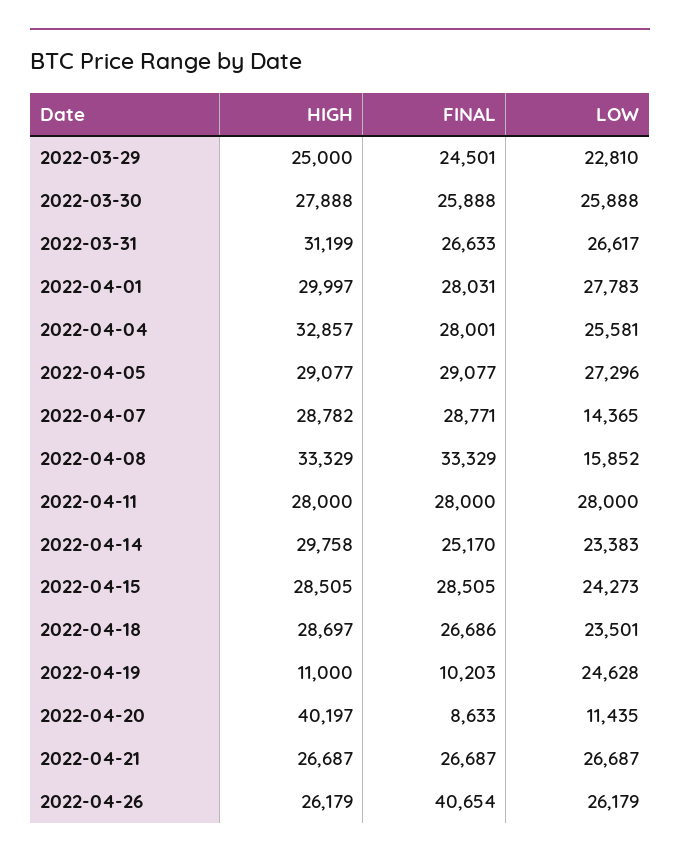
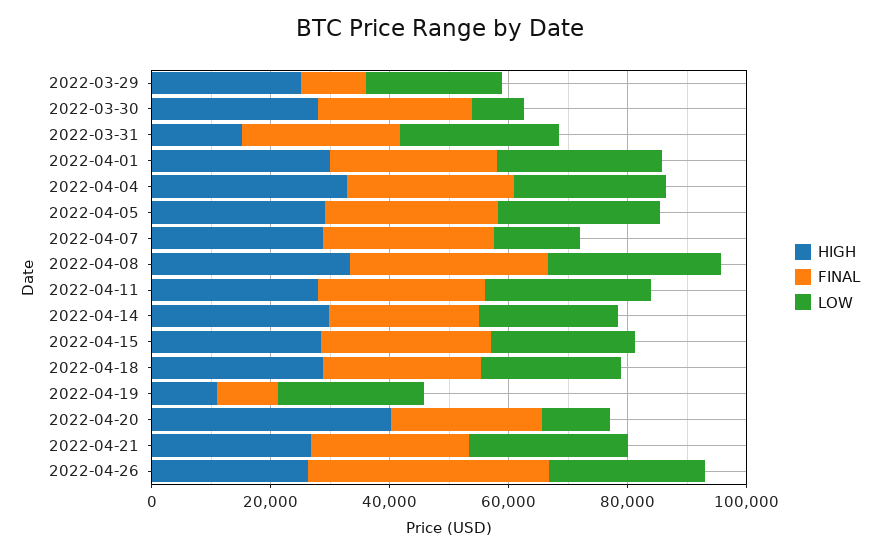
  {
    "HIGH": {
      "2022-03-29": 25000,
      "2022-03-30": 27888,
-     "2022-03-31": 31199,
+     "2022-03-31": 15000,
      "2022-04-01": 29997,
      "2022-04-04": 32857,
      "2022-04-05": 29077,
      "2022-04-07": 28782,
      "2022-04-08": 33329,
      "2022-04-11": 28000,
      "2022-04-14": 29758,
      "2022-04-15": 28505,
      "2022-04-18": 28697,
      "2022-04-19": 11000,
      "2022-04-20": 40197,
      "2022-04-21": 26687,
      "2022-04-26": 26179
    },
    "FINAL": {
-     "2022-03-29": 24501,
+     "2022-03-29": 10000,
      "2022-03-30": 25888,
      "2022-03-31": 26633,
      "2022-04-01": 28031,
      "2022-04-04": 28001,
      "2022-04-05": 29077,
      "2022-04-07": 28771,
      "2022-04-08": 33329,
      "2022-04-11": 28000,
      "2022-04-14": 25170,
      "2022-04-15": 28505,
      "2022-04-18": 26686,
      "2022-04-19": 10203,
-     "2022-04-20": 8633,
+     "2022-04-20": 25000,
      "2022-04-21": 26687,
      "2022-04-26": 40654
    },
    "LOW": {
      "2022-03-29": 22810,
-     "2022-03-30": 25888,
+     "2022-03-30": 10000,
      "2022-03-31": 26617,
      "2022-04-01": 27783,
      "2022-04-04": 25581,
      "2022-04-05": 27296,
      "2022-04-07": 14365,
-     "2022-04-08": 15852,
+     "2022-04-08": 30000,
      "2022-04-11": 28000,
      "2022-04-14": 23383,
      "2022-04-15": 24273,
      "2022-04-18": 23501,
      "2022-04-19": 24628,
      "2022-04-20": 11435,
      "2022-04-21": 26687,
      "2022-04-26": 26179
    }
  }

